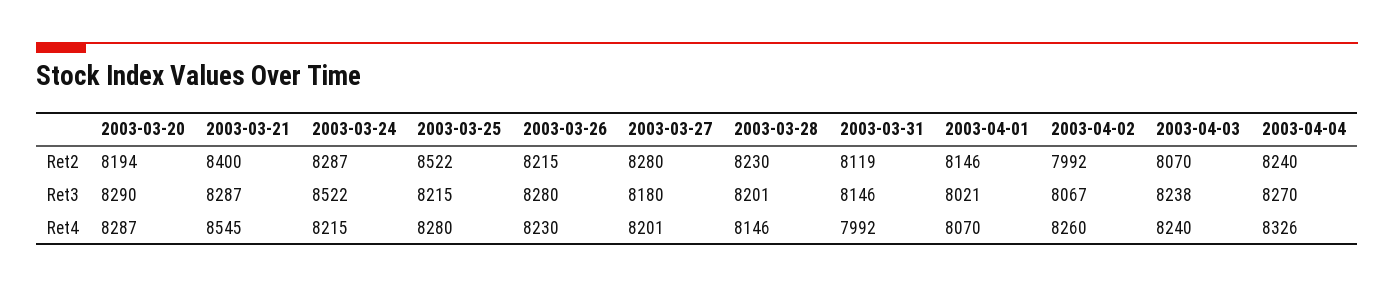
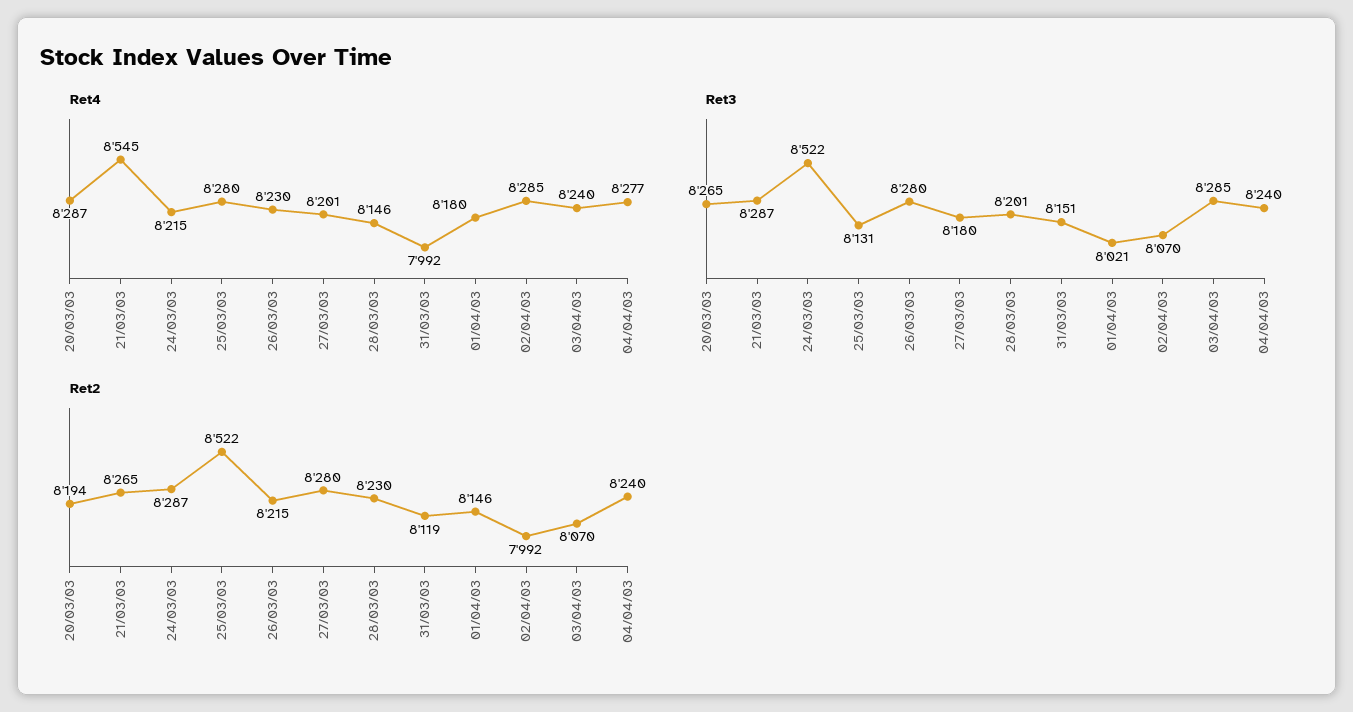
  {
    "Ret2": {
      "2003-03-20": 8194,
-     "2003-03-21": 8400,
+     "2003-03-21": 8265,
      "2003-03-24": 8287,
      "2003-03-25": 8522,
      "2003-03-26": 8215,
      "2003-03-27": 8280,
      "2003-03-28": 8230,
      "2003-03-31": 8119,
      "2003-04-01": 8146,
      "2003-04-02": 7992,
      "2003-04-03": 8070,
      "2003-04-04": 8240
    },
    "Ret3": {
-     "2003-03-20": 8290,
+     "2003-03-20": 8265,
      "2003-03-21": 8287,
      "2003-03-24": 8522,
-     "2003-03-25": 8215,
+     "2003-03-25": 8131,
      "2003-03-26": 8280,
      "2003-03-27": 8180,
      "2003-03-28": 8201,
-     "2003-03-31": 8146,
+     "2003-03-31": 8151,
      "2003-04-01": 8021,
-     "2003-04-02": 8067,
+     "2003-04-02": 8070,
-     "2003-04-03": 8238,
+     "2003-04-03": 8285,
-     "2003-04-04": 8270
+     "2003-04-04": 8240
    },
    "Ret4": {
      "2003-03-20": 8287,
      "2003-03-21": 8545,
      "2003-03-24": 8215,
      "2003-03-25": 8280,
      "2003-03-26": 8230,
      "2003-03-27": 8201,
      "2003-03-28": 8146,
      "2003-03-31": 7992,
-     "2003-04-01": 8070,
+     "2003-04-01": 8180,
-     "2003-04-02": 8260,
+     "2003-04-02": 8285,
      "2003-04-03": 8240,
-     "2003-04-04": 8326
+     "2003-04-04": 8277
    }
  }

